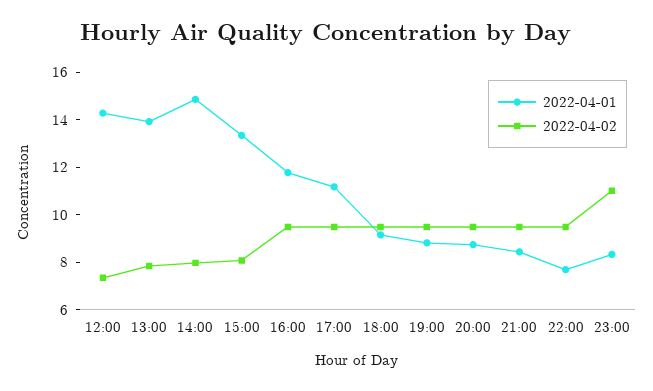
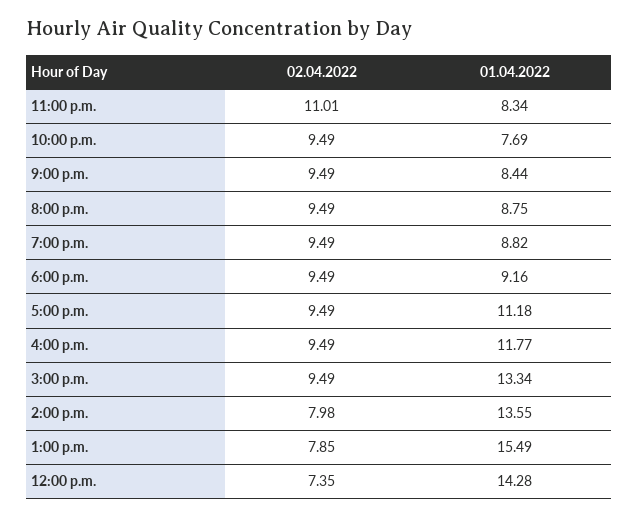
  {
    "2022-04-01": {
      "12:00": 14.28,
-     "13:00": 14,
+     "13:00": 15.49,
-     "14:00": 15,
+     "14:00": 13.55,
      "15:00": 13.34,
      "16:00": 11.77,
      "17:00": 11.18,
      "18:00": 9.16,
      "19:00": 8.82,
      "20:00": 8.75,
      "21:00": 8.44,
      "22:00": 7.69,
      "23:00": 8.34
    },
    "2022-04-02": {
      "12:00": 7.35,
      "13:00": 7.85,
      "14:00": 7.98,
-     "15:00": 8,
+     "15:00": 9.49,
      "16:00": 9.49,
      "17:00": 9.49,
      "18:00": 9.49,
      "19:00": 9.49,
      "20:00": 9.49,
      "21:00": 9.49,
      "22:00": 9.49,
      "23:00": 11.01
    }
  }

